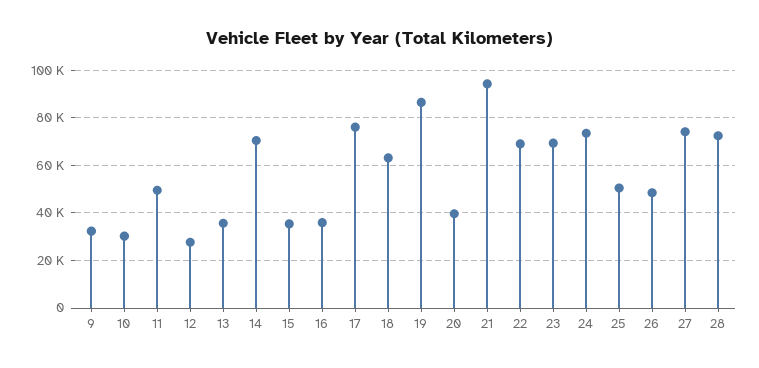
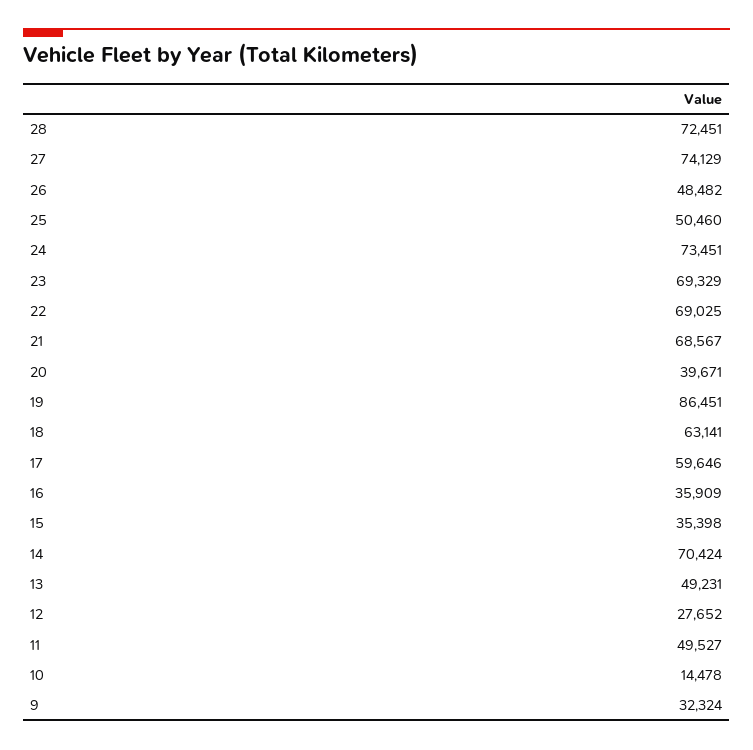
  {
    "9": 32324,
-   "10": 30000,
+   "10": 14478,
    "11": 49527,
    "12": 27652,
-   "13": 35000,
+   "13": 49231,
    "14": 70424,
    "15": 35398,
    "16": 35909,
-   "17": 75000,
+   "17": 59646,
    "18": 63141,
    "19": 86451,
    "20": 39671,
-   "21": 95000,
+   "21": 68567,
    "22": 69025,
    "23": 69329,
    "24": 73451,
    "25": 50460,
    "26": 48482,
    "27": 74129,
    "28": 72451
  }

